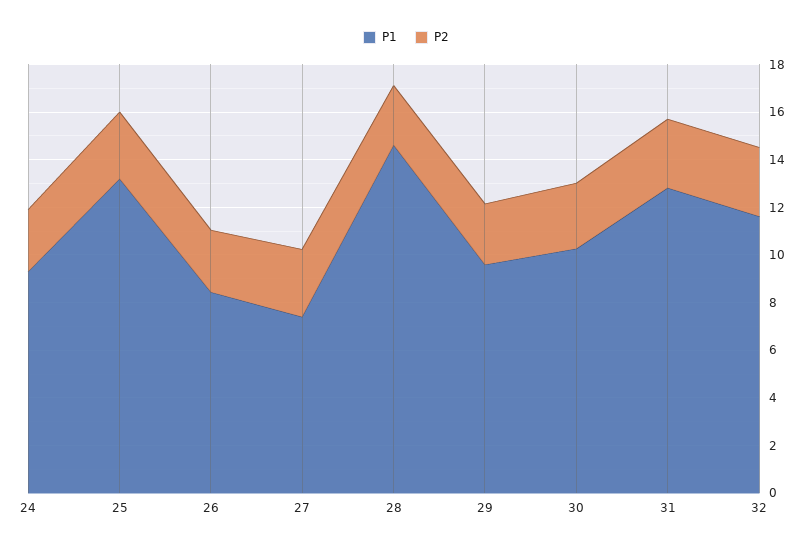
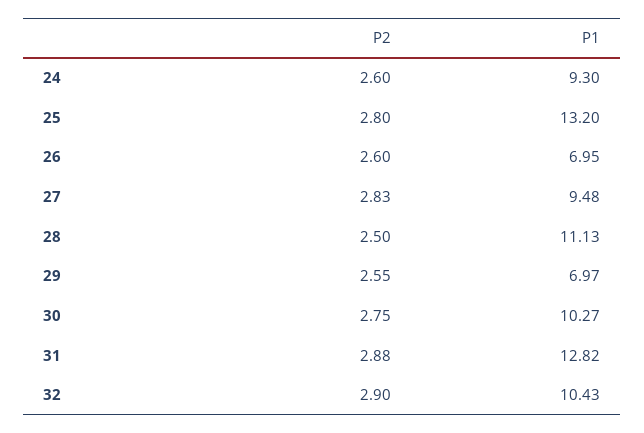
  {
    "P1": {
      "24": 9.3,
      "25": 13.2,
-     "26": 8.5,
+     "26": 6.95,
-     "27": 7.5,
+     "27": 9.48,
-     "28": 14.5,
+     "28": 11.13,
-     "29": 9.5,
+     "29": 6.97,
      "30": 10.27,
      "31": 12.82,
-     "32": 11.5
+     "32": 10.43
    },
    "P2": {
      "24": 2.6,
      "25": 2.8,
      "26": 2.6,
      "27": 2.83,
      "28": 2.5,
      "29": 2.55,
      "30": 2.75,
      "31": 2.88,
      "32": 2.9
    }
  }

